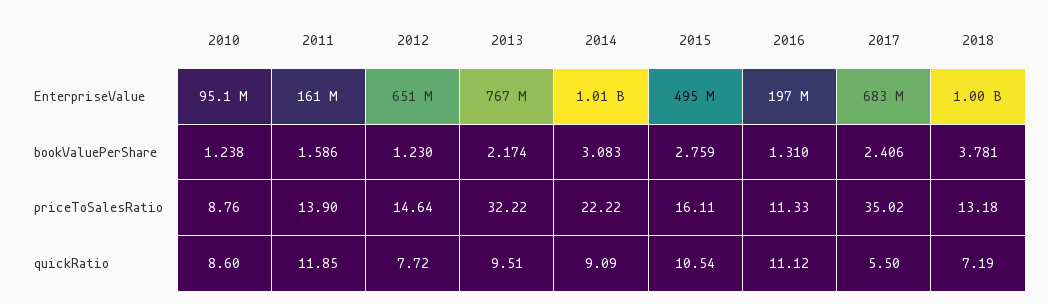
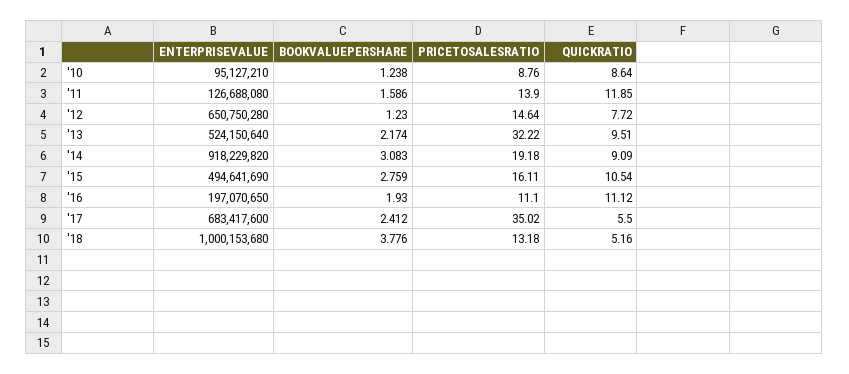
  {
    "2010": {
      "EnterpriseValue": 95127210,
      "bookValuePerShare": 1.238,
      "priceToSalesRatio": 8.76,
-     "quickRatio": 8.6
+     "quickRatio": 8.64
    },
    "2011": {
-     "EnterpriseValue": 161000000,
+     "EnterpriseValue": 126688080,
      "bookValuePerShare": 1.586,
      "priceToSalesRatio": 13.9,
      "quickRatio": 11.85
    },
    "2012": {
      "EnterpriseValue": 650750280,
      "bookValuePerShare": 1.23,
      "priceToSalesRatio": 14.64,
      "quickRatio": 7.72
    },
    "2013": {
-     "EnterpriseValue": 767000000,
+     "EnterpriseValue": 524150640,
      "bookValuePerShare": 2.174,
      "priceToSalesRatio": 32.22,
      "quickRatio": 9.51
    },
    "2014": {
-     "EnterpriseValue": 1010000000,
+     "EnterpriseValue": 918229820,
      "bookValuePerShare": 3.083,
-     "priceToSalesRatio": 22.22,
+     "priceToSalesRatio": 19.18,
      "quickRatio": 9.09
    },
    "2015": {
      "EnterpriseValue": 494641690,
      "bookValuePerShare": 2.759,
      "priceToSalesRatio": 16.11,
      "quickRatio": 10.54
    },
    "2016": {
      "EnterpriseValue": 197070650,
-     "bookValuePerShare": 1.31,
+     "bookValuePerShare": 1.93,
-     "priceToSalesRatio": 11.33,
+     "priceToSalesRatio": 11.1,
      "quickRatio": 11.12
    },
    "2017": {
      "EnterpriseValue": 683417600,
-     "bookValuePerShare": 2.406,
+     "bookValuePerShare": 2.412,
      "priceToSalesRatio": 35.02,
      "quickRatio": 5.5
    },
    "2018": {
      "EnterpriseValue": 1000153680,
-     "bookValuePerShare": 3.781,
+     "bookValuePerShare": 3.776,
      "priceToSalesRatio": 13.18,
-     "quickRatio": 7.19
+     "quickRatio": 5.16
    }
  }

